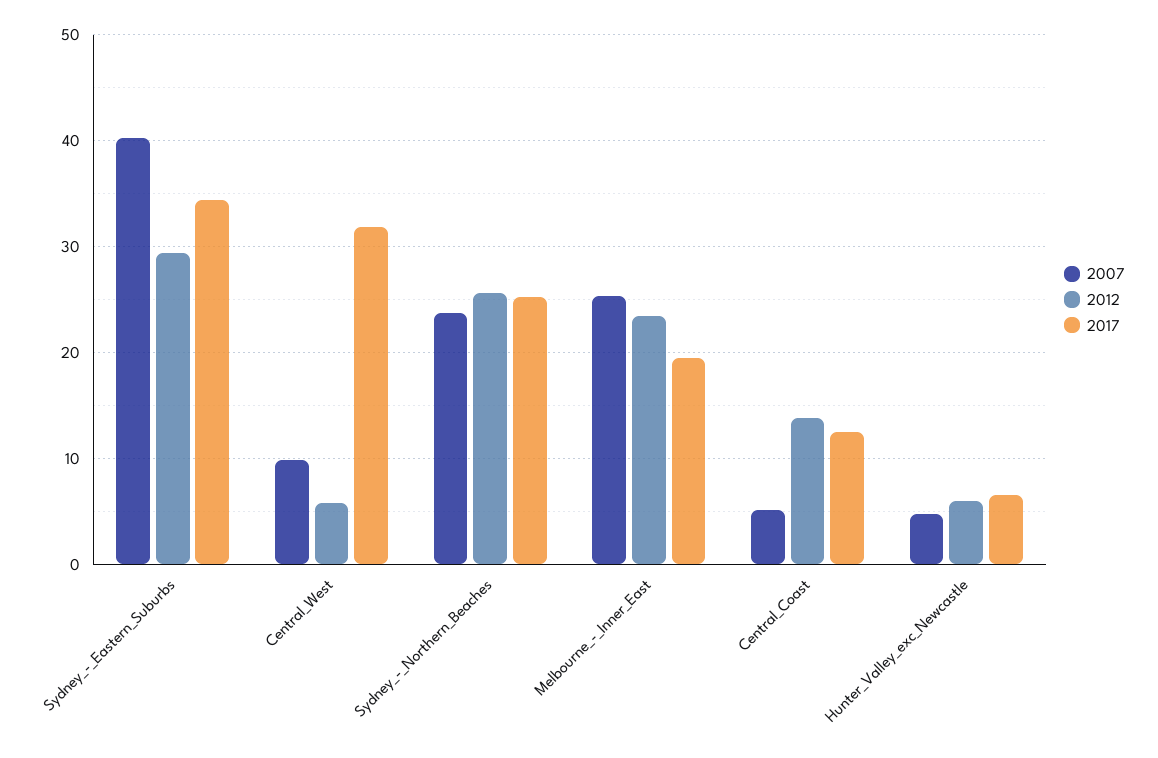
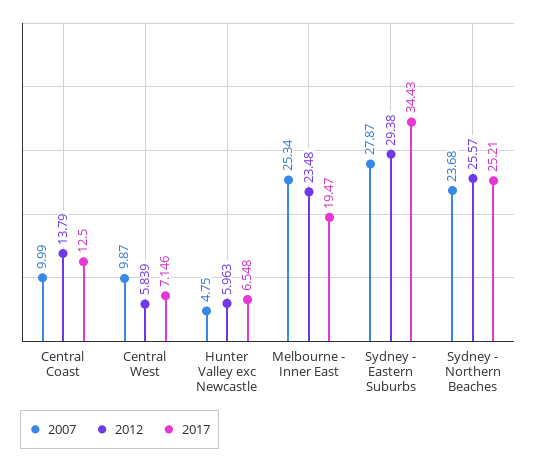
  {
    "2007": {
-     "Sydney_-_Eastern_Suburbs": 40,
+     "Sydney_-_Eastern_Suburbs": 27.87,
      "Central_West": 9.87,
      "Sydney_-_Northern_Beaches": 23.68,
      "Melbourne_-_Inner_East": 25.34,
-     "Central_Coast": 5,
+     "Central_Coast": 9.99,
      "Hunter_Valley_exc_Newcastle": 4.75
    },
    "2012": {
      "Sydney_-_Eastern_Suburbs": 29.38,
      "Central_West": 5.839,
      "Sydney_-_Northern_Beaches": 25.57,
      "Melbourne_-_Inner_East": 23.48,
      "Central_Coast": 13.79,
      "Hunter_Valley_exc_Newcastle": 5.963
    },
    "2017": {
      "Sydney_-_Eastern_Suburbs": 34.43,
-     "Central_West": 32,
+     "Central_West": 7.146,
      "Sydney_-_Northern_Beaches": 25.21,
      "Melbourne_-_Inner_East": 19.47,
      "Central_Coast": 12.5,
      "Hunter_Valley_exc_Newcastle": 6.548
    }
  }

